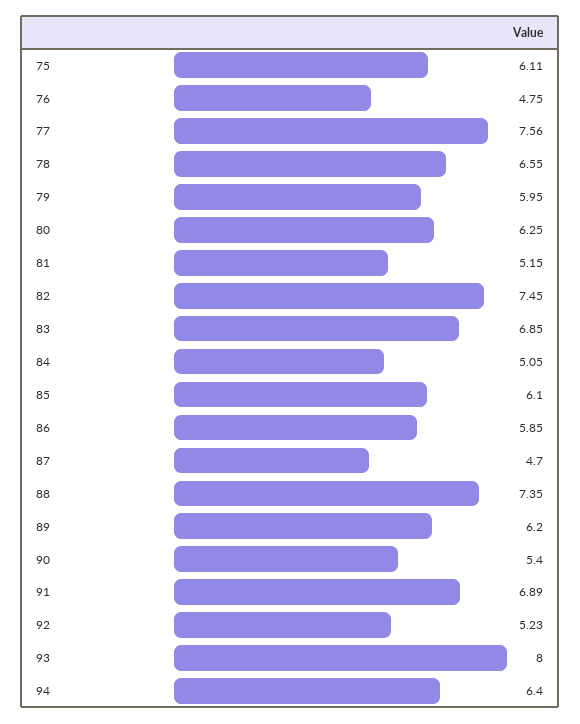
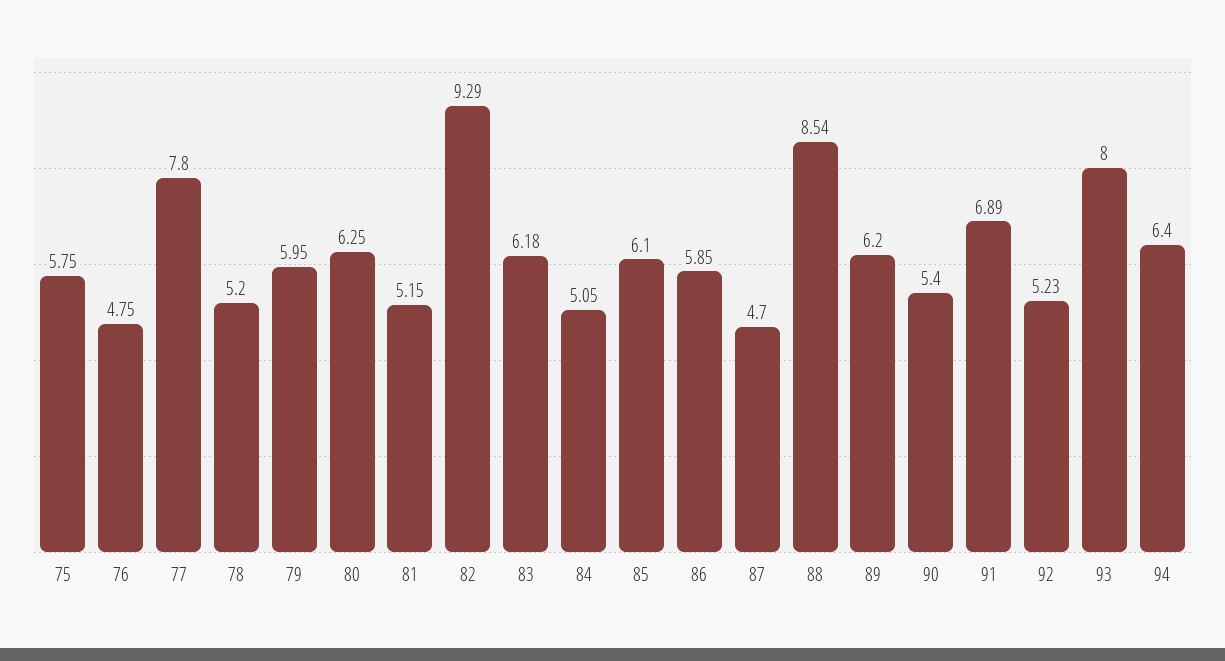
  {
-   "75": 6.11,
+   "75": 5.75,
    "76": 4.75,
-   "77": 7.56,
+   "77": 7.8,
-   "78": 6.55,
+   "78": 5.2,
    "79": 5.95,
    "80": 6.25,
    "81": 5.15,
-   "82": 7.45,
+   "82": 9.29,
-   "83": 6.85,
+   "83": 6.18,
    "84": 5.05,
    "85": 6.1,
    "86": 5.85,
    "87": 4.7,
-   "88": 7.35,
+   "88": 8.54,
    "89": 6.2,
    "90": 5.4,
    "91": 6.89,
    "92": 5.23,
    "93": 8,
    "94": 6.4
  }

